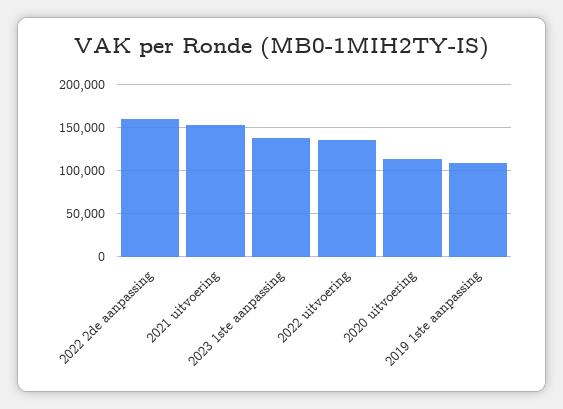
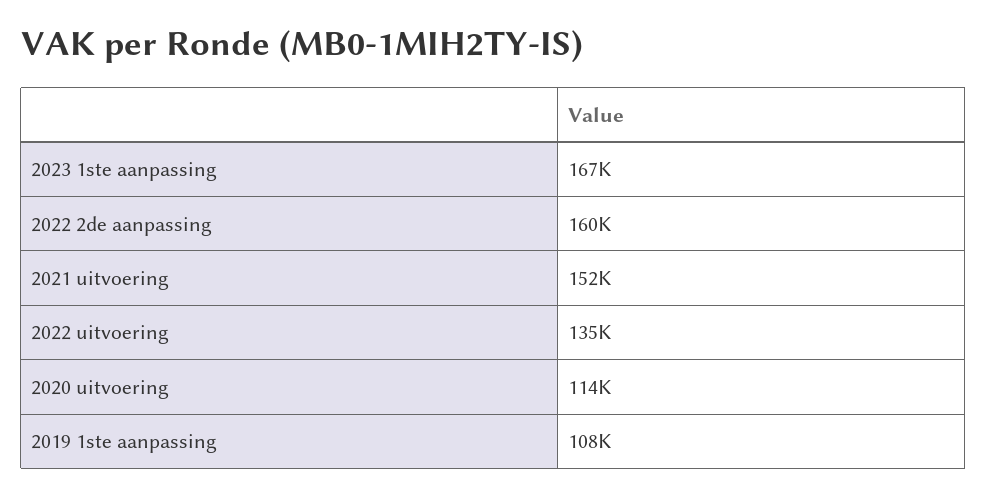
  {
    "2022 2de aanpassing": 160000,
    "2021 uitvoering": 152000,
-   "2023 1ste aanpassing": 140000,
+   "2023 1ste aanpassing": 167000,
    "2022 uitvoering": 135000,
    "2020 uitvoering": 114000,
    "2019 1ste aanpassing": 108000
  }

